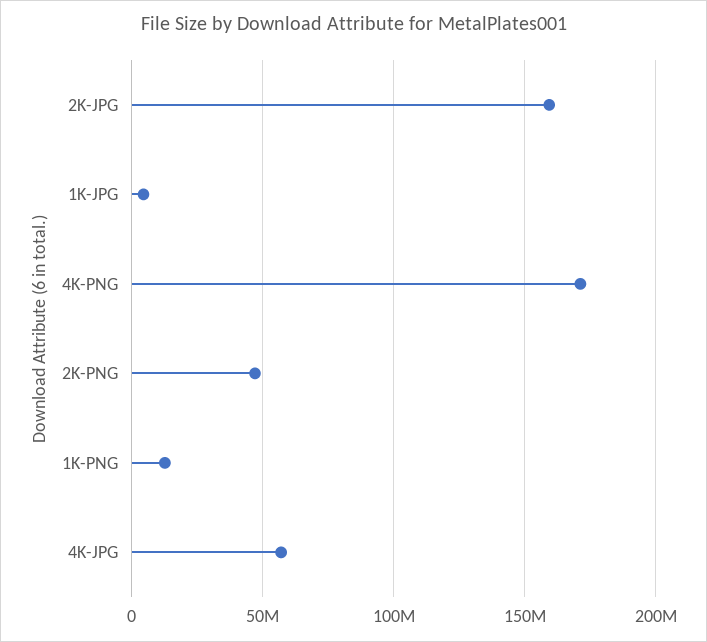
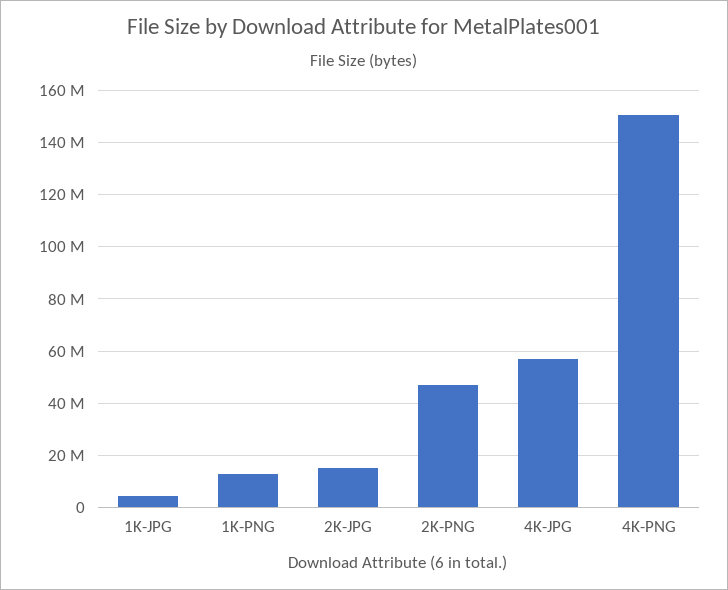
  {
-   "2K-JPG": 160000000,
+   "2K-JPG": 15000000,
    "1K-JPG": 5000000,
-   "4K-PNG": 170000000,
+   "4K-PNG": 150000000,
    "2K-PNG": 47500000,
    "1K-PNG": 12500000,
    "4K-JPG": 57500000
  }

